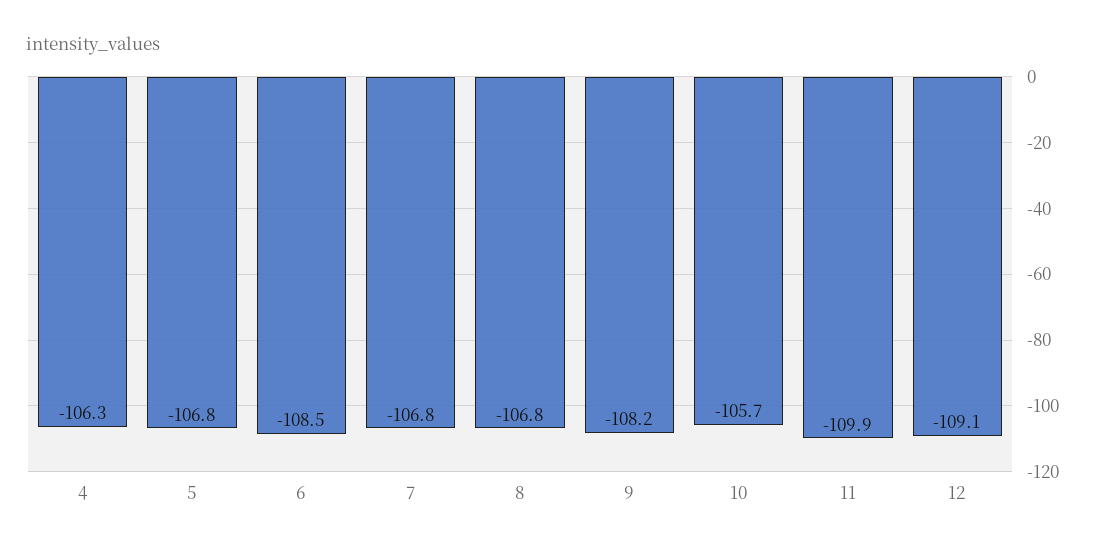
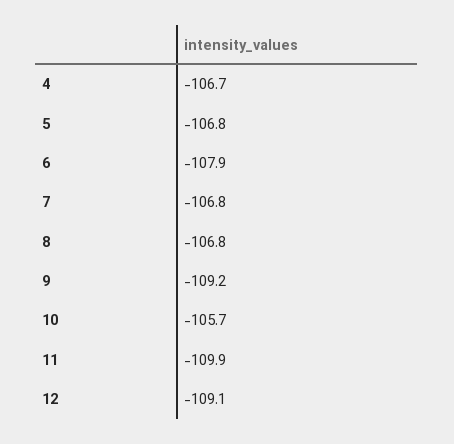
  {
-   "4": -106.3,
+   "4": -106.7,
    "5": -106.8,
-   "6": -108.5,
+   "6": -107.9,
    "7": -106.8,
    "8": -106.8,
-   "9": -108.2,
+   "9": -109.2,
    "10": -105.7,
    "11": -109.9,
    "12": -109.1
  }

